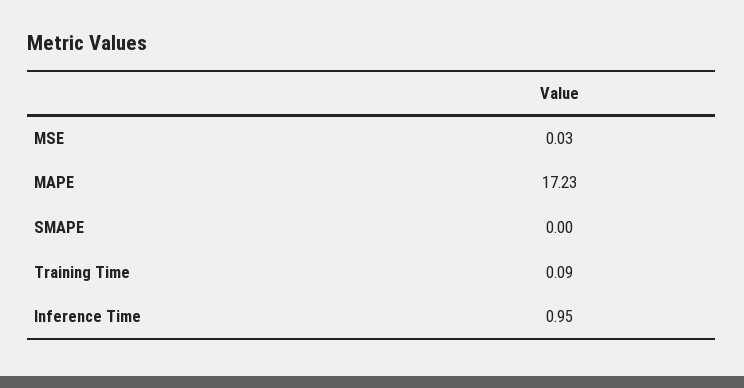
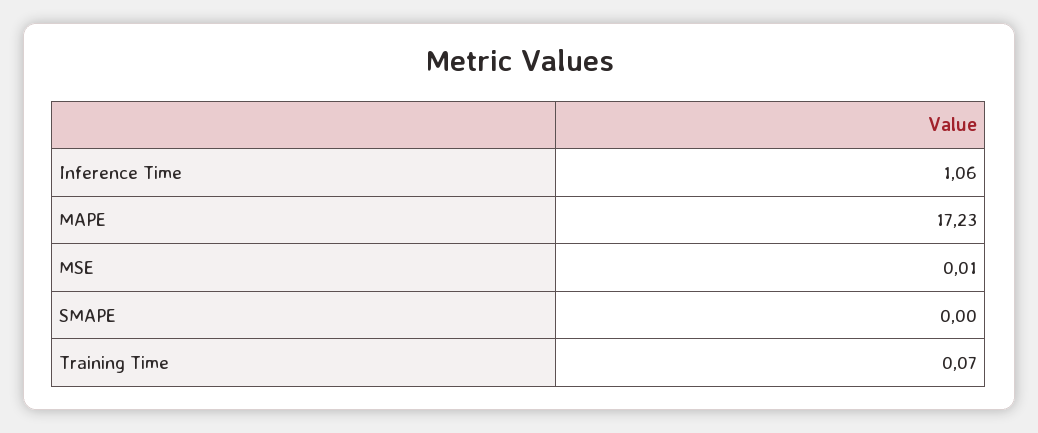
  {
-   "MSE": 0.03,
+   "MSE": 0.01,
    "MAPE": 17.23,
    "SMAPE": 0,
-   "Training Time": 0.09,
+   "Training Time": 0.07,
-   "Inference Time": 0.95
+   "Inference Time": 1.06
  }

